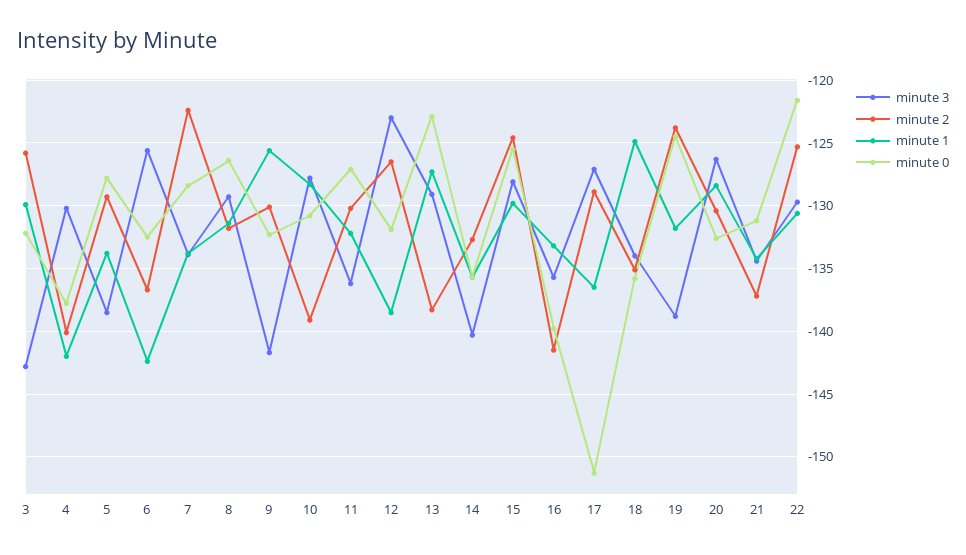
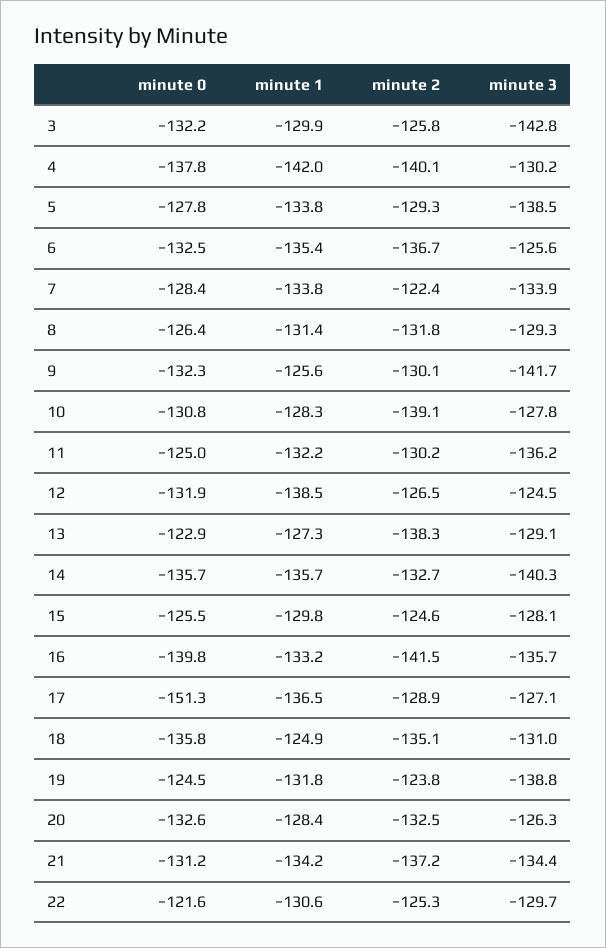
  {
    "minute 3": {
      "3": -142.8,
      "4": -130.2,
      "5": -138.5,
      "6": -125.6,
      "7": -133.9,
      "8": -129.3,
      "9": -141.7,
      "10": -127.8,
      "11": -136.2,
-     "12": -123,
+     "12": -124.5,
      "13": -129.1,
      "14": -140.3,
      "15": -128.1,
      "16": -135.7,
      "17": -127.1,
-     "18": -134,
+     "18": -131,
      "19": -138.8,
      "20": -126.3,
      "21": -134.4,
      "22": -129.7
    },
    "minute 2": {
      "3": -125.8,
      "4": -140.1,
      "5": -129.3,
      "6": -136.7,
      "7": -122.4,
      "8": -131.8,
      "9": -130.1,
      "10": -139.1,
      "11": -130.2,
      "12": -126.5,
      "13": -138.3,
      "14": -132.7,
      "15": -124.6,
      "16": -141.5,
      "17": -128.9,
      "18": -135.1,
      "19": -123.8,
-     "20": -130.5,
+     "20": -132.5,
      "21": -137.2,
      "22": -125.3
    },
    "minute 1": {
      "3": -129.9,
      "4": -142,
      "5": -133.8,
-     "6": -142.5,
+     "6": -135.4,
      "7": -133.8,
      "8": -131.4,
      "9": -125.6,
      "10": -128.3,
      "11": -132.2,
      "12": -138.5,
      "13": -127.3,
      "14": -135.7,
      "15": -129.8,
      "16": -133.2,
      "17": -136.5,
      "18": -124.9,
      "19": -131.8,
      "20": -128.4,
      "21": -134.2,
      "22": -130.6
    },
    "minute 0": {
      "3": -132.2,
      "4": -137.8,
      "5": -127.8,
      "6": -132.5,
      "7": -128.4,
      "8": -126.4,
      "9": -132.3,
      "10": -130.8,
-     "11": -127,
+     "11": -125,
      "12": -131.9,
      "13": -122.9,
      "14": -135.7,
      "15": -125.5,
      "16": -139.8,
      "17": -151.3,
      "18": -135.8,
      "19": -124.5,
      "20": -132.6,
      "21": -131.2,
      "22": -121.6
    }
  }

